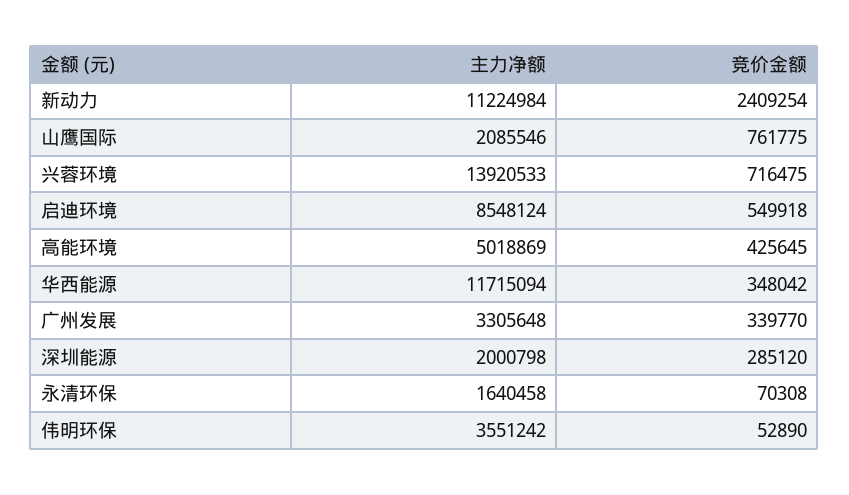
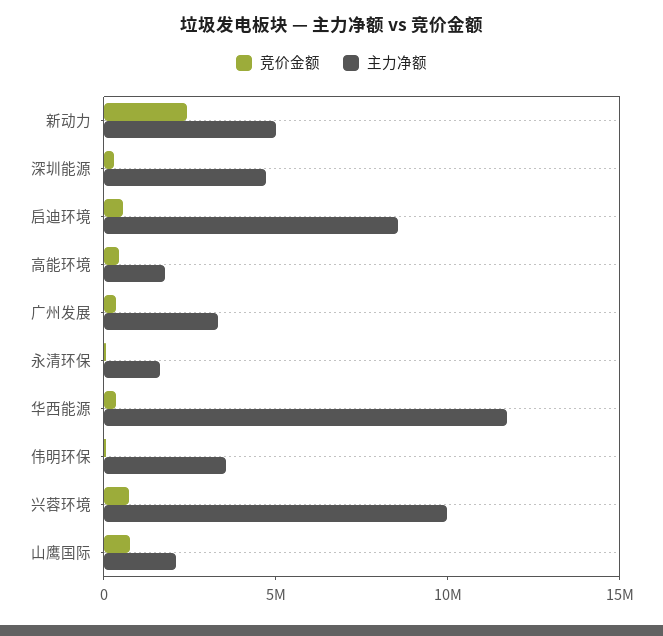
  {
    "主力净额": {
-     "新动力": 11224984,
+     "新动力": 5000000,
      "山鹰国际": 2085546,
-     "兴蓉环境": 13920533,
+     "兴蓉环境": 10000000,
      "启迪环境": 8548124,
-     "高能环境": 5018869,
+     "高能环境": 2000000,
      "华西能源": 11715094,
      "广州发展": 3305648,
-     "深圳能源": 2000798,
+     "深圳能源": 5000000,
      "永清环保": 1640458,
      "伟明环保": 3551242
    },
    "竞价金额": {
      "新动力": 2409254,
      "山鹰国际": 761775,
      "兴蓉环境": 716475,
      "启迪环境": 549918,
      "高能环境": 425645,
      "华西能源": 348042,
      "广州发展": 339770,
      "深圳能源": 285120,
      "永清环保": 70308,
      "伟明环保": 52890
    }
  }

